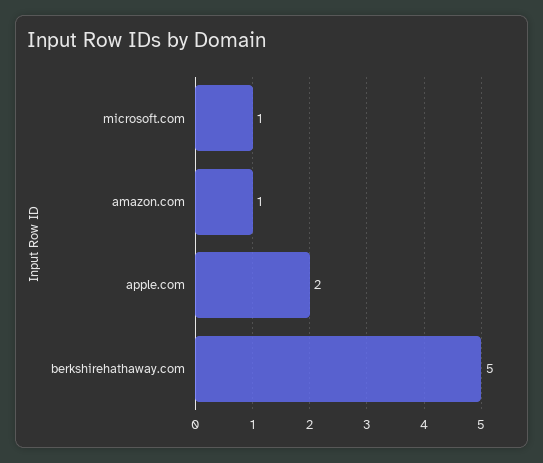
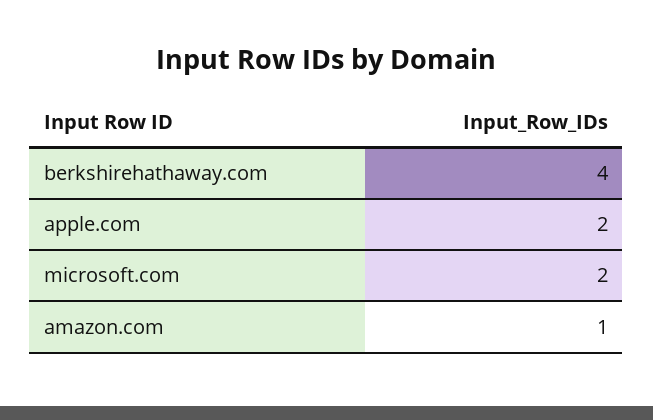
  {
-   "microsoft.com": 1,
+   "microsoft.com": 2,
    "amazon.com": 1,
    "apple.com": 2,
-   "berkshirehathaway.com": 5
+   "berkshirehathaway.com": 4
  }

